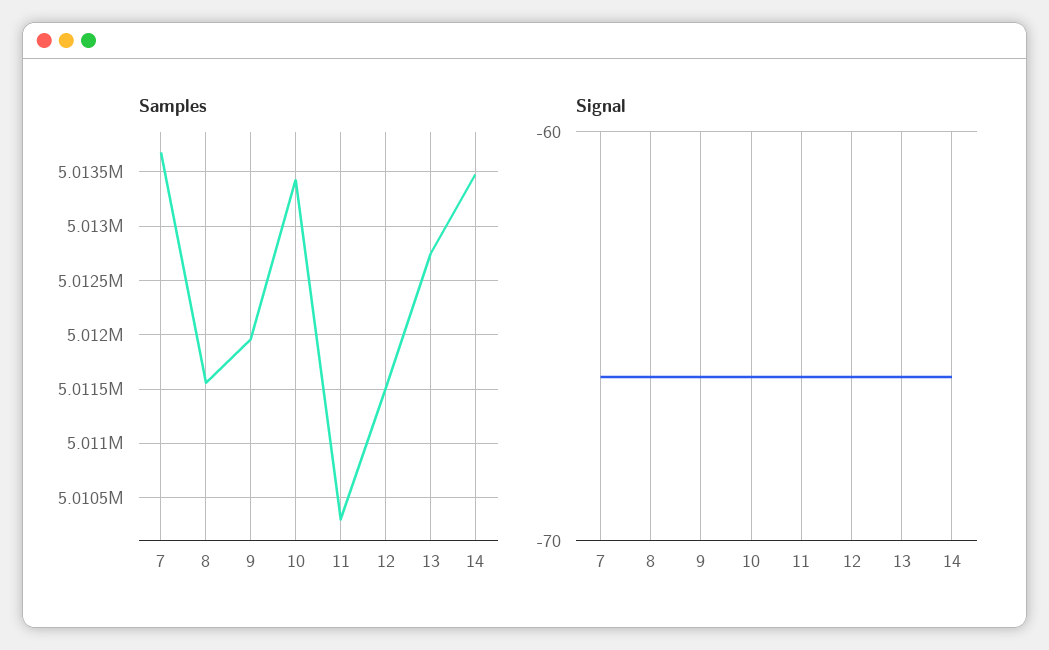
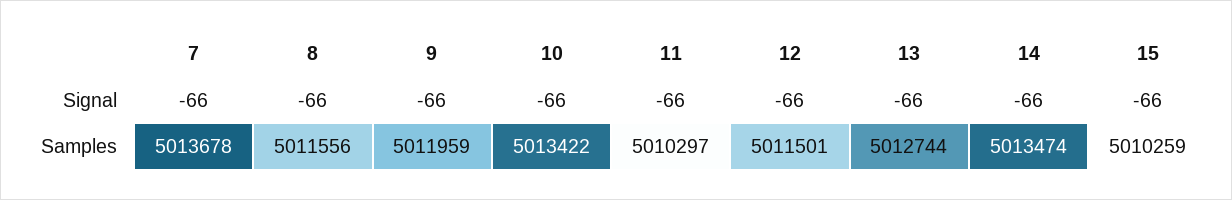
  {
    "Samples": {
      "7": 5013678,
      "8": 5011556,
      "9": 5011959,
      "10": 5013422,
      "11": 5010297,
      "12": 5011501,
      "13": 5012744,
-     "14": 5013474
+     "14": 5013474,
+     "15": 5010259
    },
    "Signal": {
      "7": -66,
      "8": -66,
      "9": -66,
      "10": -66,
      "11": -66,
      "12": -66,
      "13": -66,
-     "14": -66
+     "14": -66,
+     "15": -66
    }
  }

